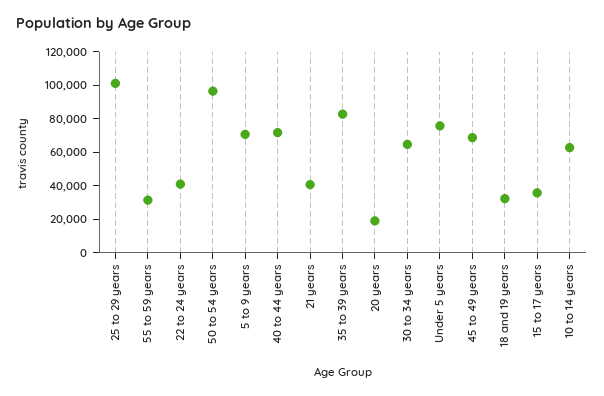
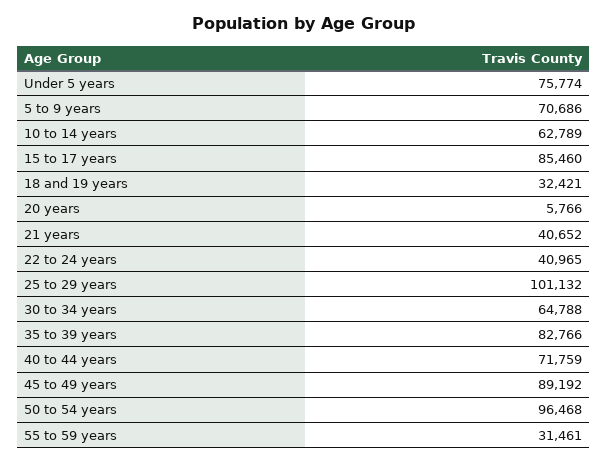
  {
    "25 to 29 years": 101132,
    "55 to 59 years": 31461,
    "22 to 24 years": 40965,
    "50 to 54 years": 96468,
    "5 to 9 years": 70686,
    "40 to 44 years": 71759,
    "21 years": 40652,
    "35 to 39 years": 82766,
-   "20 years": 20000,
+   "20 years": 5766,
    "30 to 34 years": 64788,
    "Under 5 years": 75774,
-   "45 to 49 years": 70000,
+   "45 to 49 years": 89192,
    "18 and 19 years": 32421,
-   "15 to 17 years": 35000,
+   "15 to 17 years": 85460,
    "10 to 14 years": 62789
  }

